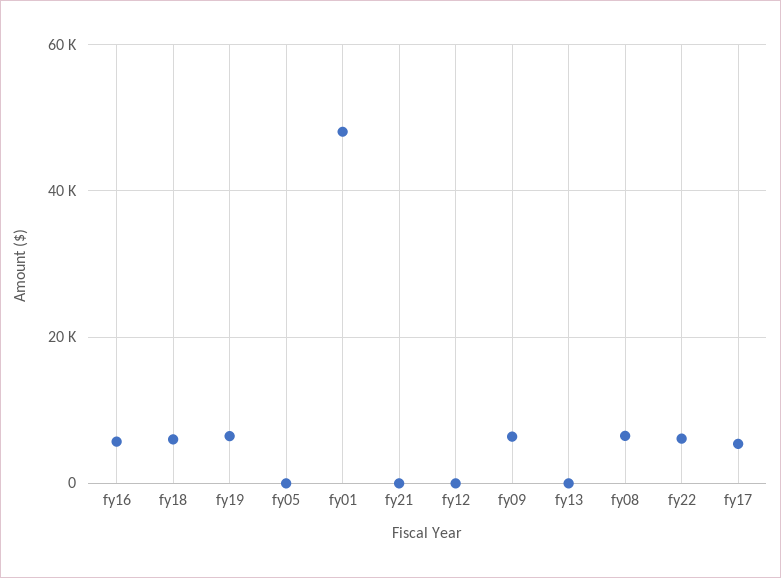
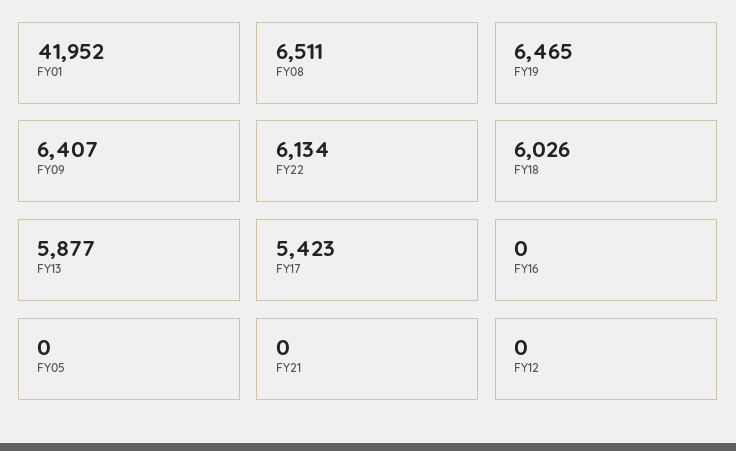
  {
-   "fy16": 6000,
+   "fy16": 0,
    "fy18": 6026,
    "fy19": 6465,
    "fy05": 0,
-   "fy01": 48000,
+   "fy01": 41952,
    "fy21": 0,
    "fy12": 0,
    "fy09": 6407,
-   "fy13": 0,
+   "fy13": 5877,
    "fy08": 6511,
    "fy22": 6134,
    "fy17": 5423
  }

